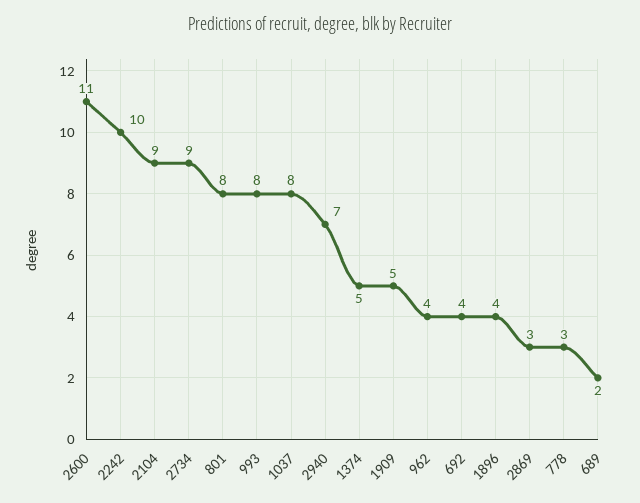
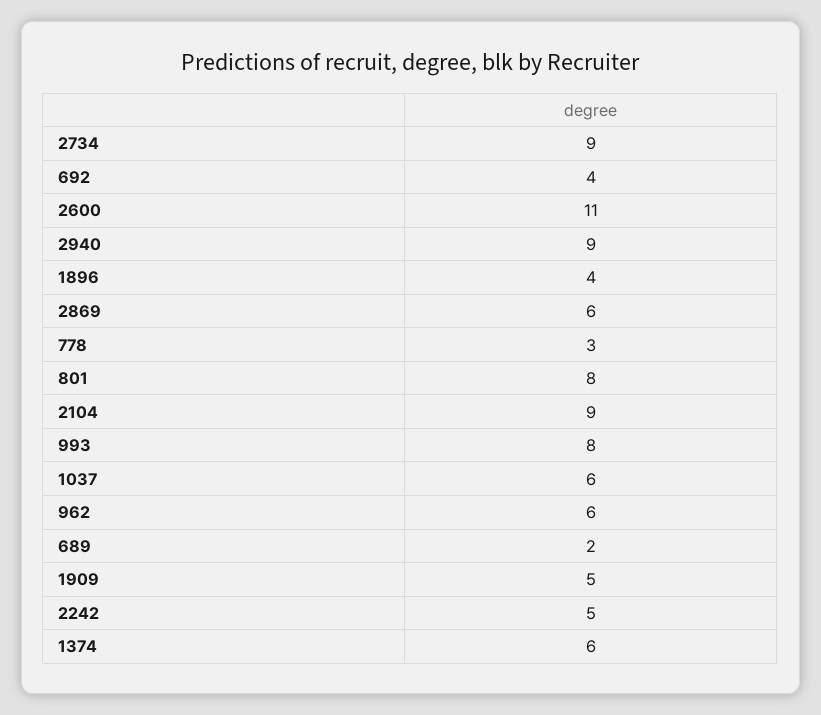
  {
    "2600": 11,
-   "2242": 10,
+   "2242": 5,
    "2104": 9,
    "2734": 9,
    "801": 8,
    "993": 8,
-   "1037": 8,
+   "1037": 6,
-   "2940": 7,
+   "2940": 9,
-   "1374": 5,
+   "1374": 6,
    "1909": 5,
-   "962": 4,
+   "962": 6,
    "692": 4,
    "1896": 4,
-   "2869": 3,
+   "2869": 6,
    "778": 3,
    "689": 2
  }

